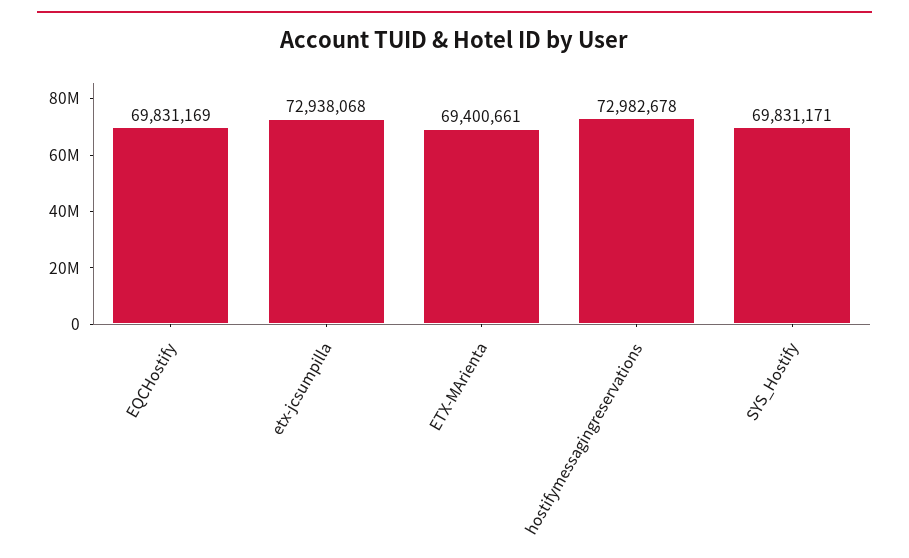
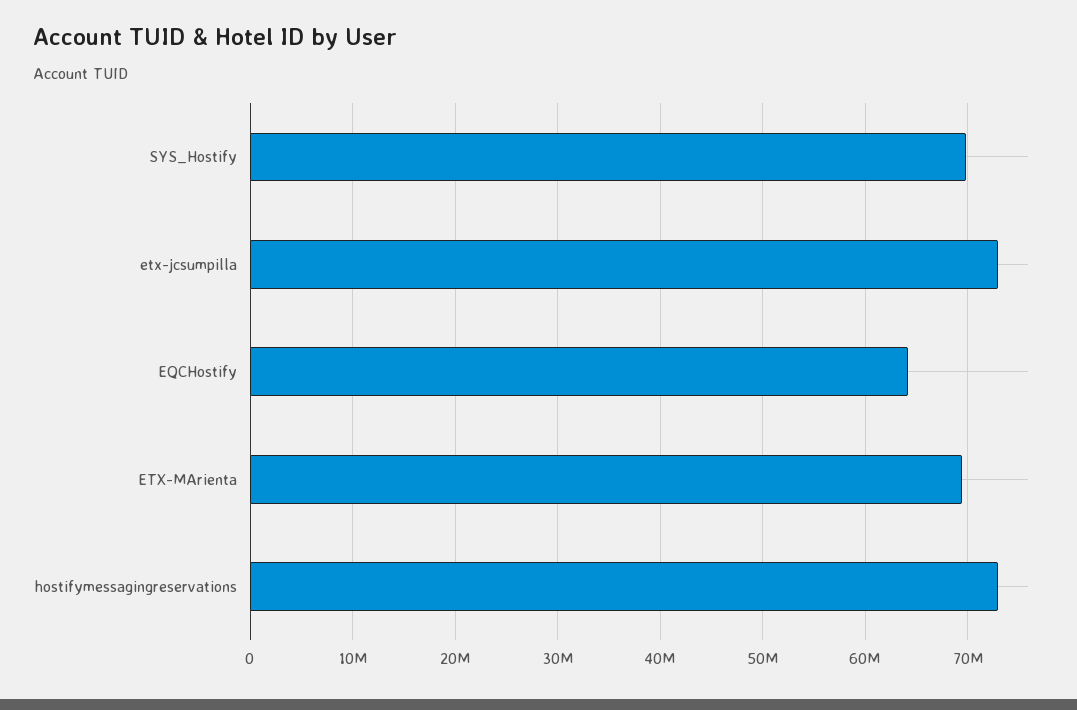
  {
-   "EQCHostify": 69831169,
+   "EQCHostify": 64000000,
    "etx-jcsumpilla": 72938068,
    "ETX-MArienta": 69400661,
    "hostifymessagingreservations": 72982678,
    "SYS_Hostify": 69831171
  }

